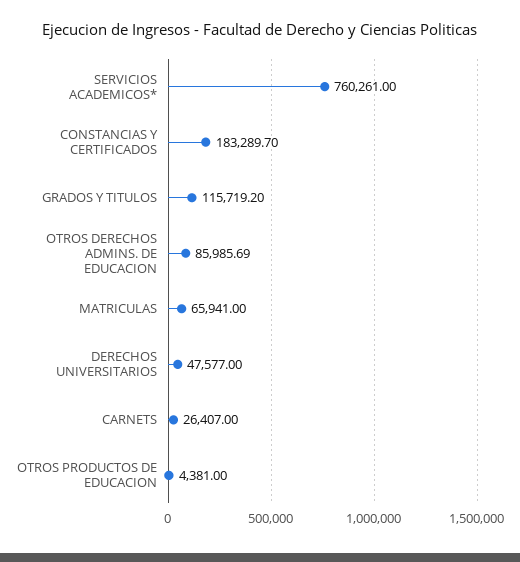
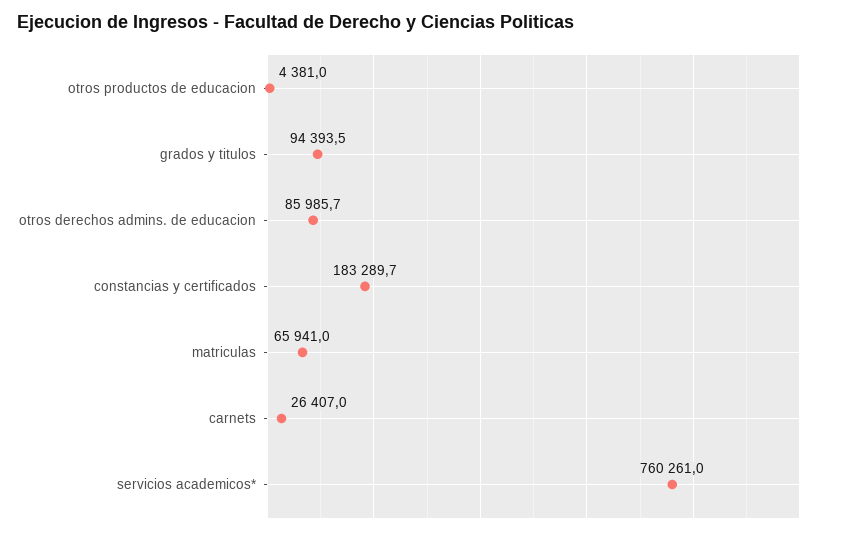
  {
    "SERVICIOS ACADEMICOS*": 760261,
    "CONSTANCIAS Y CERTIFICADOS": 183289.7,
-   "GRADOS Y TITULOS": 115719.2,
+   "GRADOS Y TITULOS": 94393.5,
    "OTROS DERECHOS ADMINS. DE EDUCACION": 85985.69,
    "MATRICULAS": 65941,
-   "DERECHOS UNIVERSITARIOS": 47577,
    "CARNETS": 26407,
    "OTROS PRODUCTOS DE EDUCACION": 4381
  }

